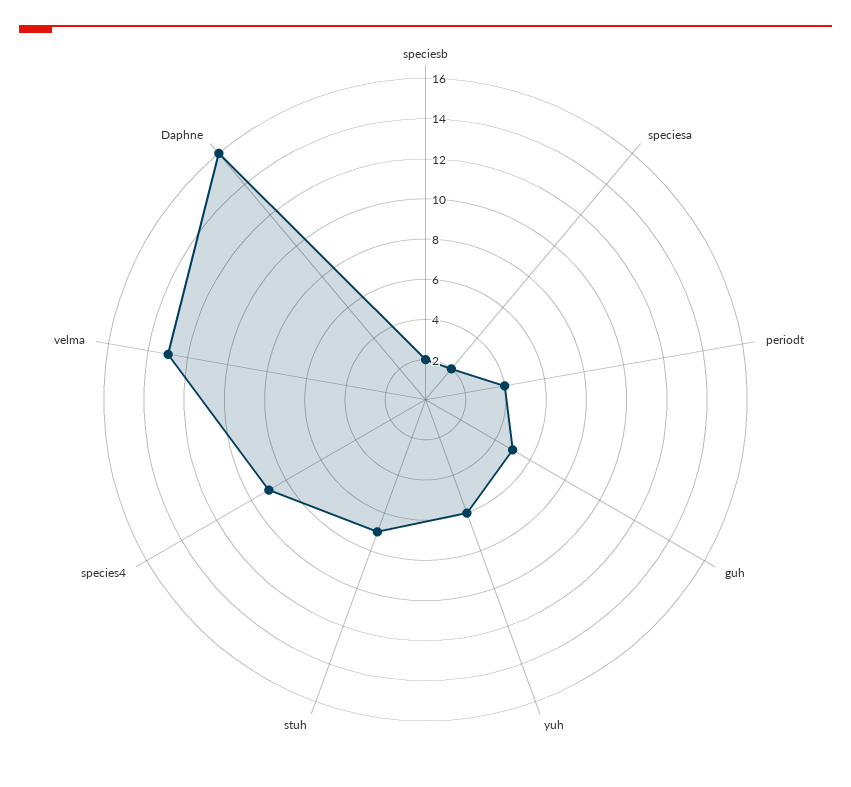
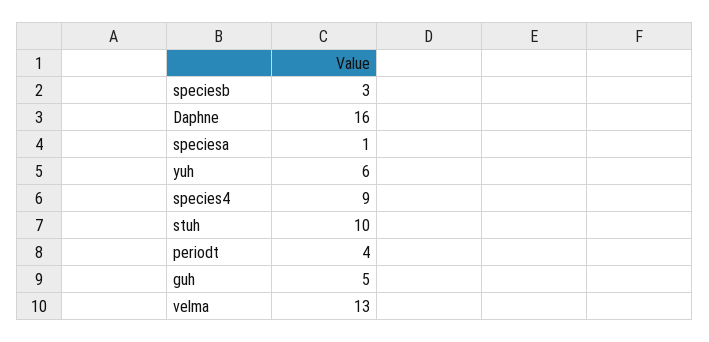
  {
-   "speciesb": 2,
+   "speciesb": 3,
-   "speciesa": 2,
+   "speciesa": 1,
    "periodt": 4,
    "guh": 5,
    "yuh": 6,
-   "stuh": 7,
+   "stuh": 10,
    "species4": 9,
    "velma": 13,
    "Daphne": 16
  }

